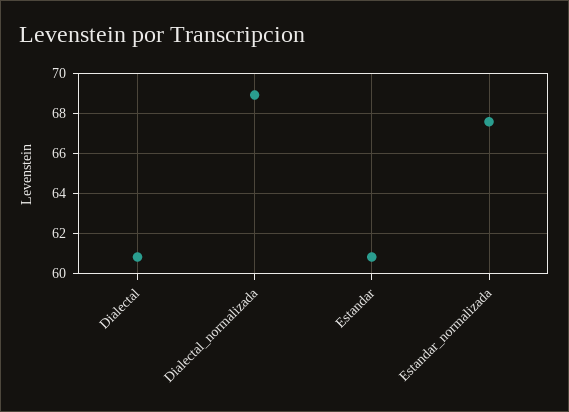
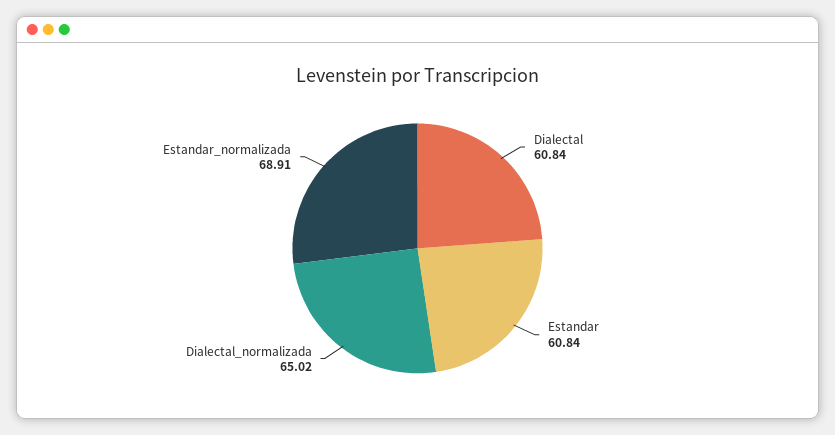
  {
    "Dialectal": 60.84,
-   "Dialectal_normalizada": 69,
+   "Dialectal_normalizada": 65.02,
    "Estandar": 60.84,
-   "Estandar_normalizada": 67.5
+   "Estandar_normalizada": 68.91
  }

